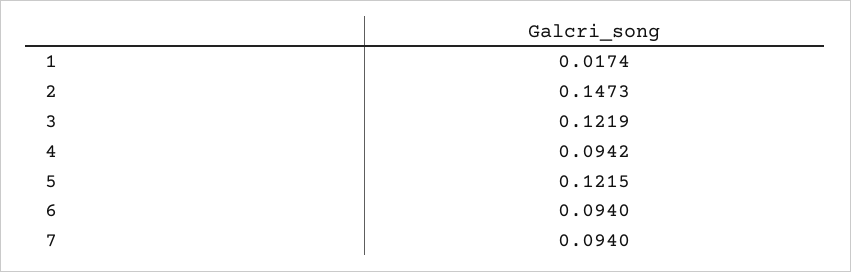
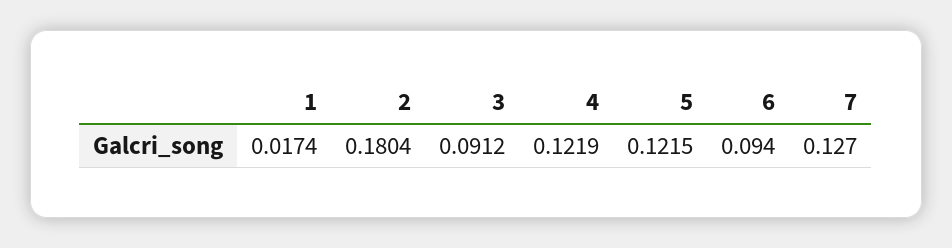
  {
    "1": 0.0174,
-   "2": 0.1473,
+   "2": 0.1804,
-   "3": 0.1219,
+   "3": 0.0912,
-   "4": 0.0942,
+   "4": 0.1219,
    "5": 0.1215,
    "6": 0.094,
-   "7": 0.094
+   "7": 0.127
  }

